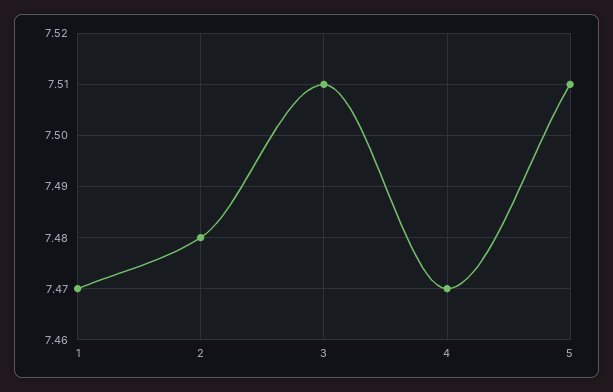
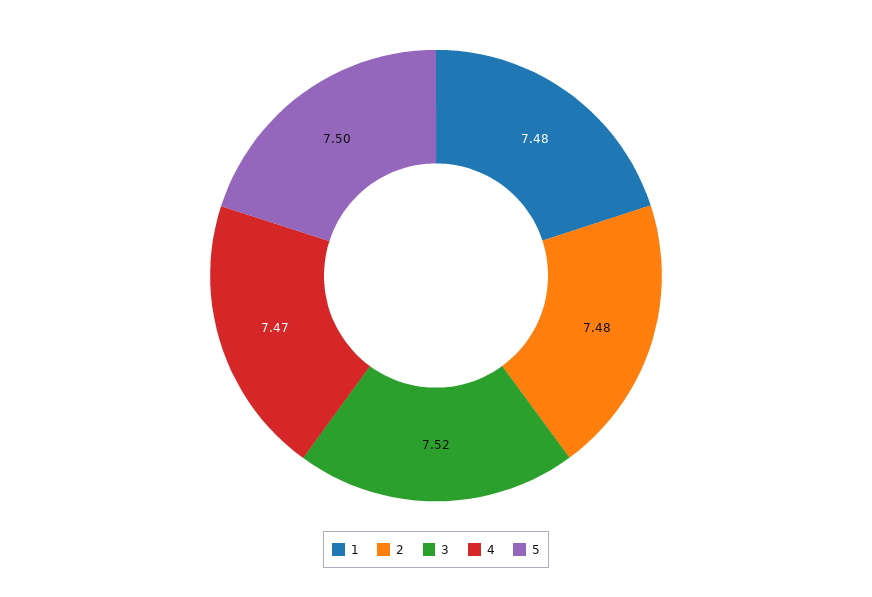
  {
-   "1": 7.47,
+   "1": 7.48,
    "2": 7.48,
-   "3": 7.51,
+   "3": 7.52,
    "4": 7.47,
-   "5": 7.51
+   "5": 7.5
  }

